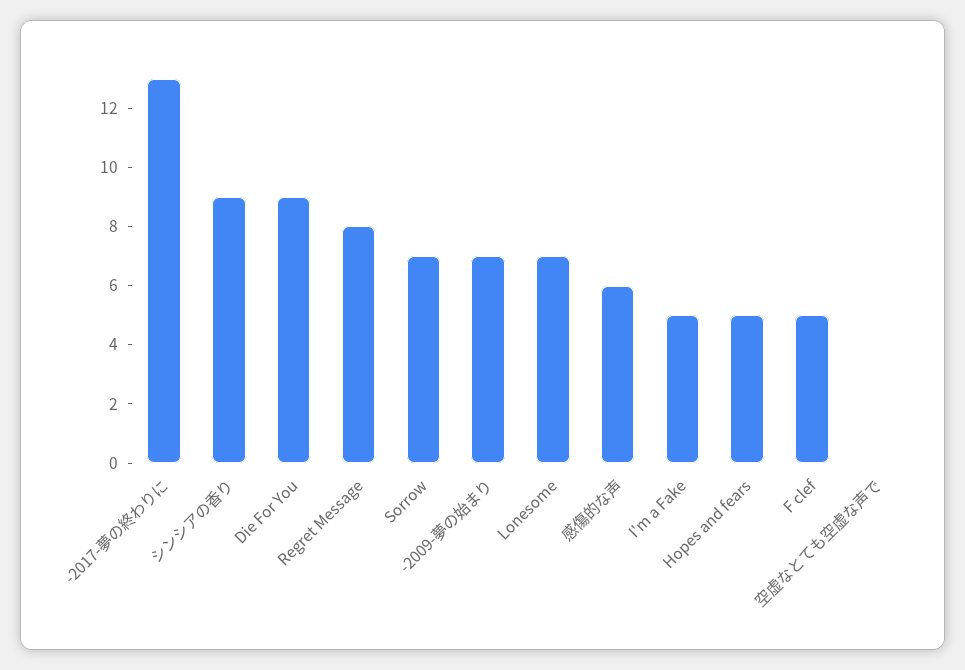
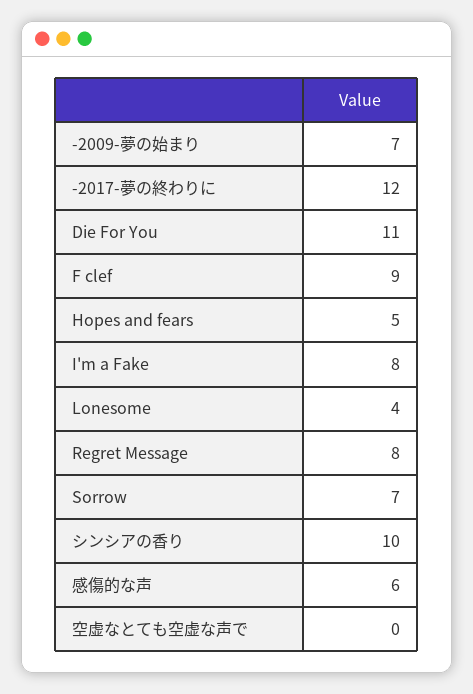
  {
-   "-2017-夢の終わりに": 13,
+   "-2017-夢の終わりに": 12,
-   "シンシアの香り": 9,
+   "シンシアの香り": 10,
-   "Die For You": 9,
+   "Die For You": 11,
    "Regret Message": 8,
    "Sorrow": 7,
    "-2009-夢の始まり": 7,
-   "Lonesome": 7,
+   "Lonesome": 4,
    "感傷的な声": 6,
-   "I'm a Fake": 5,
+   "I'm a Fake": 8,
    "Hopes and fears": 5,
-   "F clef": 5,
+   "F clef": 9,
    "空虚なとても空虚な声で": 0
  }

